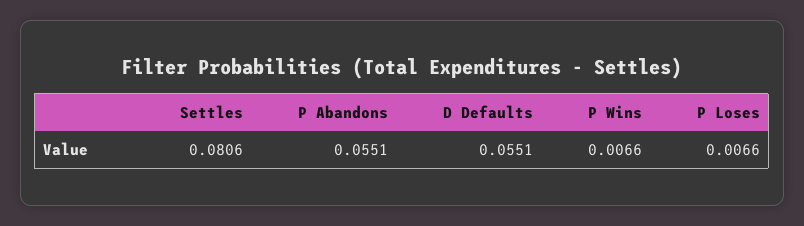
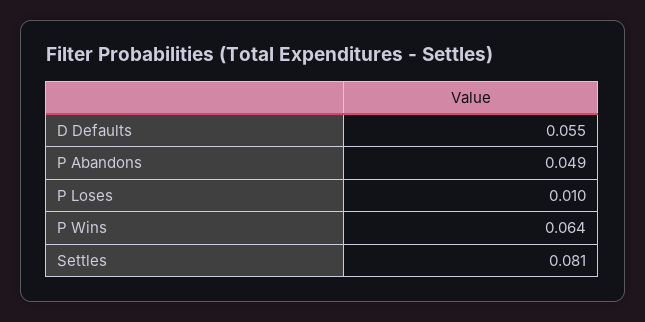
  {
    "Settles": 0.0806,
-   "P Abandons": 0.0551,
+   "P Abandons": 0.049,
    "D Defaults": 0.0551,
-   "P Wins": 0.0066,
+   "P Wins": 0.064,
-   "P Loses": 0.0066
+   "P Loses": 0.01
  }

